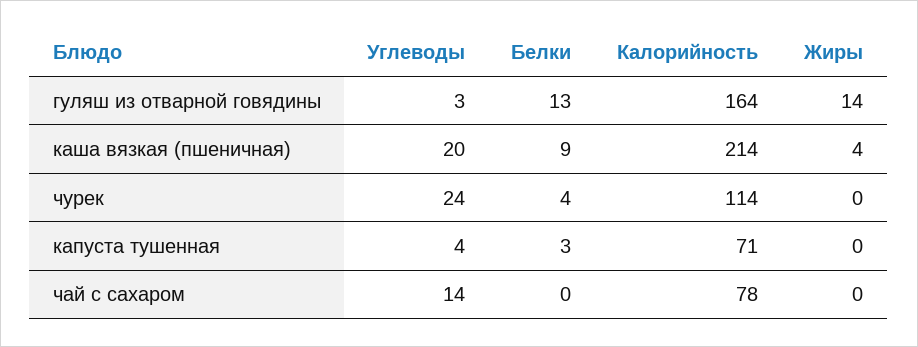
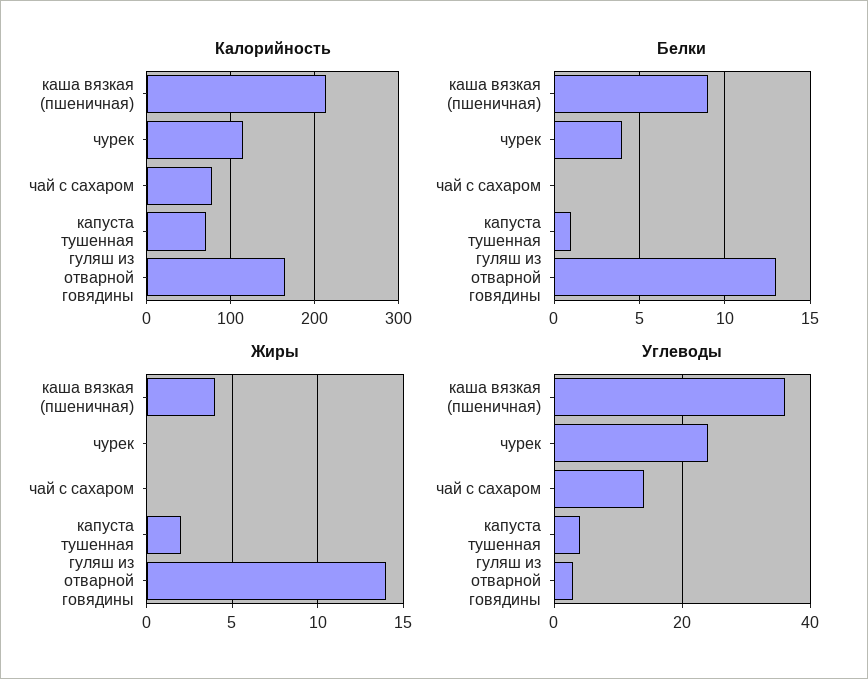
  {
    "Углеводы": {
      "гуляш из отварной говядины": 3,
-     "каша вязкая (пшеничная)": 20,
+     "каша вязкая (пшеничная)": 35,
      "чурек": 24,
      "капуста тушенная": 4,
      "чай с сахаром": 14
    },
    "Белки": {
      "гуляш из отварной говядины": 13,
      "каша вязкая (пшеничная)": 9,
      "чурек": 4,
-     "капуста тушенная": 3,
+     "капуста тушенная": 1,
      "чай с сахаром": 0
    },
    "Калорийность": {
      "гуляш из отварной говядины": 164,
      "каша вязкая (пшеничная)": 214,
      "чурек": 114,
      "капуста тушенная": 71,
      "чай с сахаром": 78
    },
    "Жиры": {
      "гуляш из отварной говядины": 14,
      "каша вязкая (пшеничная)": 4,
      "чурек": 0,
-     "капуста тушенная": 0,
+     "капуста тушенная": 2,
      "чай с сахаром": 0
    }
  }

